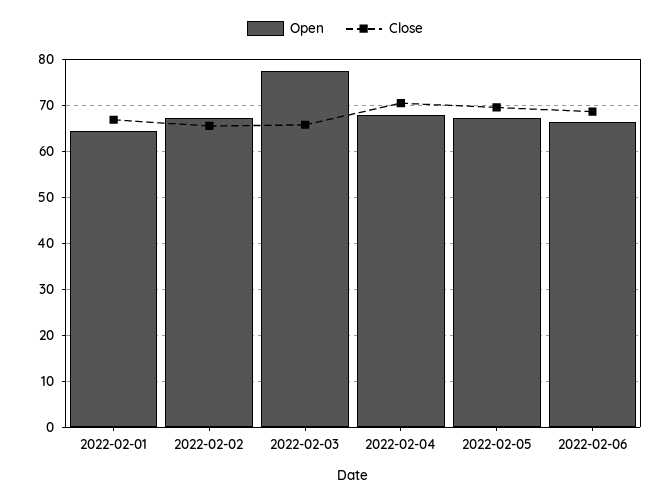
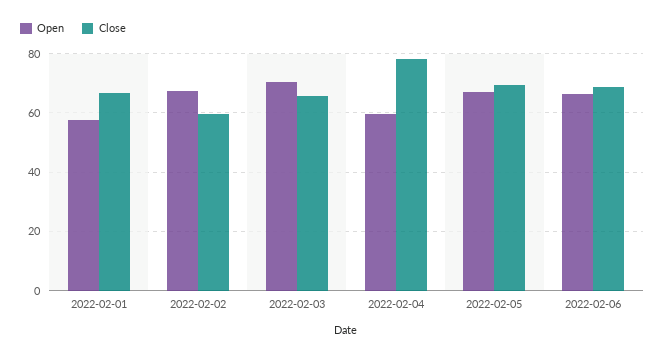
  {
    "Open": {
-     "2022-02-01": 64,
+     "2022-02-01": 57.5,
      "2022-02-02": 68,
-     "2022-02-03": 78,
+     "2022-02-03": 70,
-     "2022-02-04": 68,
+     "2022-02-04": 60,
      "2022-02-05": 68,
      "2022-02-06": 66
    },
    "Close": {
      "2022-02-01": 66,
-     "2022-02-02": 66,
+     "2022-02-02": 60,
      "2022-02-03": 66,
-     "2022-02-04": 70,
+     "2022-02-04": 77.5,
      "2022-02-05": 70,
      "2022-02-06": 68
    }
  }

